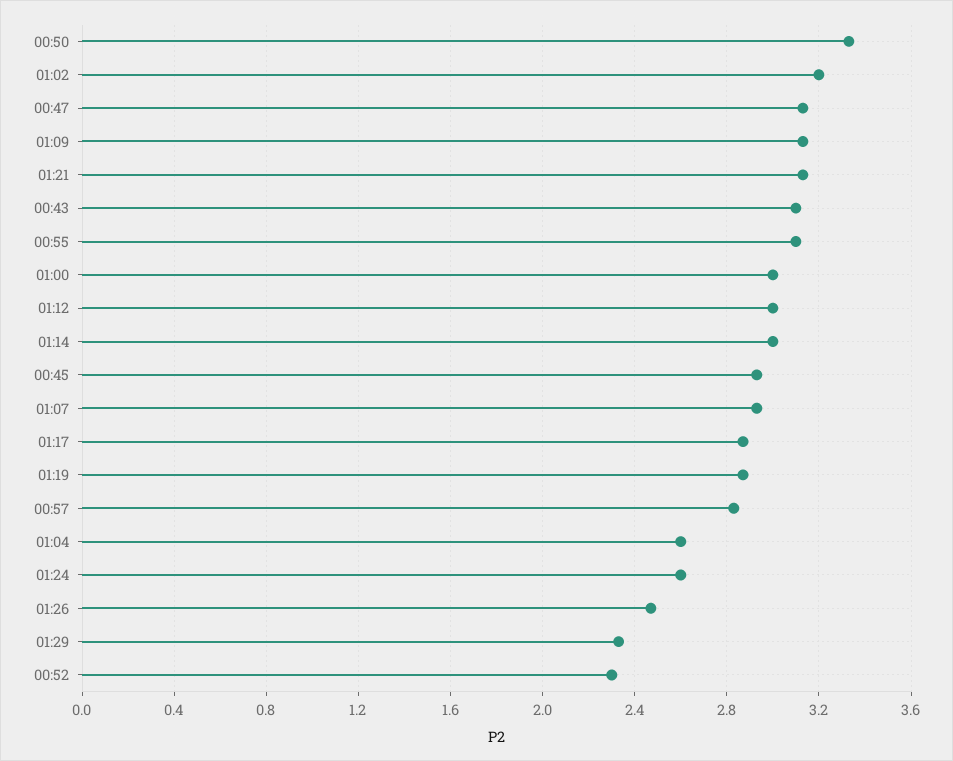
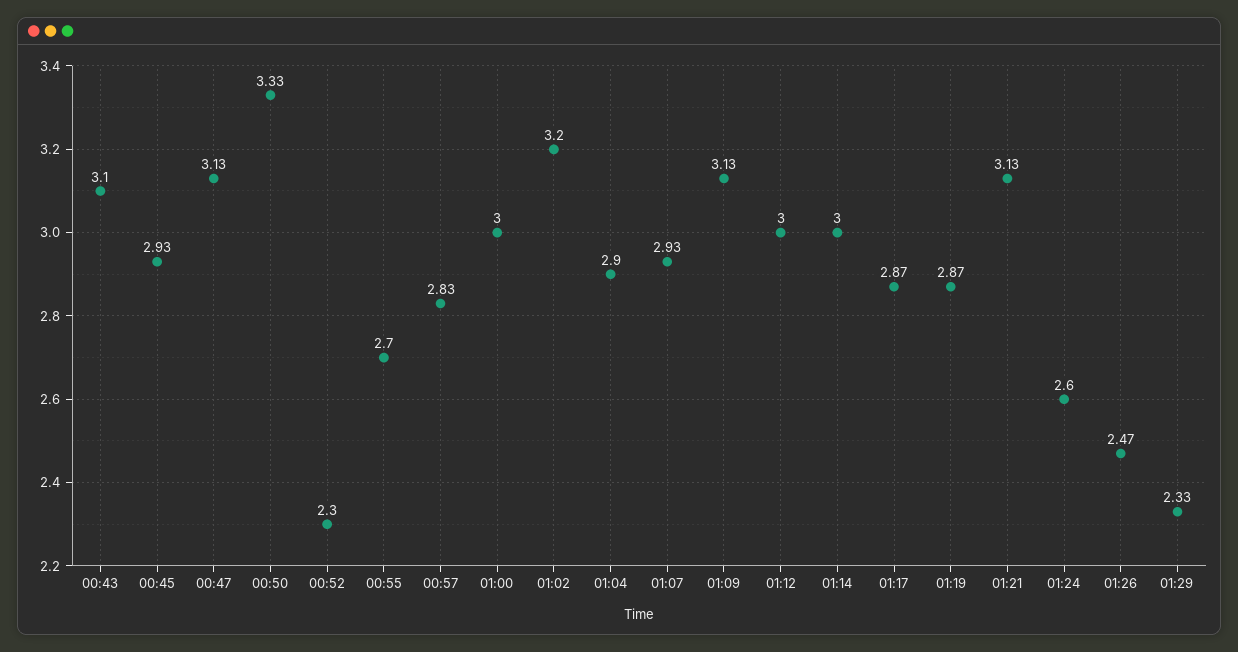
  {
    "00:50": 3.33,
    "01:02": 3.2,
    "00:47": 3.13,
    "01:09": 3.13,
    "01:21": 3.13,
    "00:43": 3.1,
-   "00:55": 3.1,
+   "00:55": 2.7,
    "01:00": 3,
    "01:12": 3,
    "01:14": 3,
    "00:45": 2.93,
    "01:07": 2.93,
    "01:17": 2.87,
    "01:19": 2.87,
    "00:57": 2.83,
-   "01:04": 2.6,
+   "01:04": 2.9,
    "01:24": 2.6,
    "01:26": 2.47,
    "01:29": 2.33,
    "00:52": 2.3
  }

